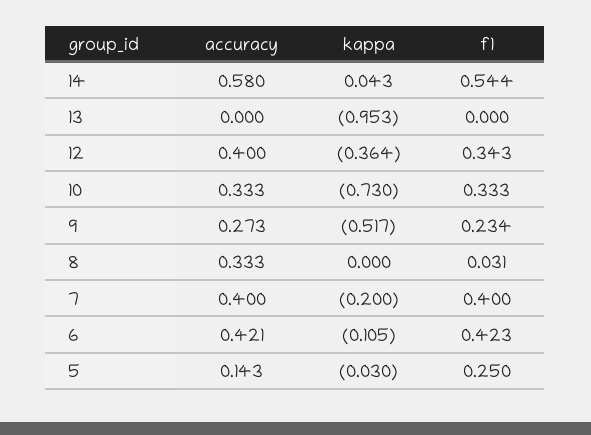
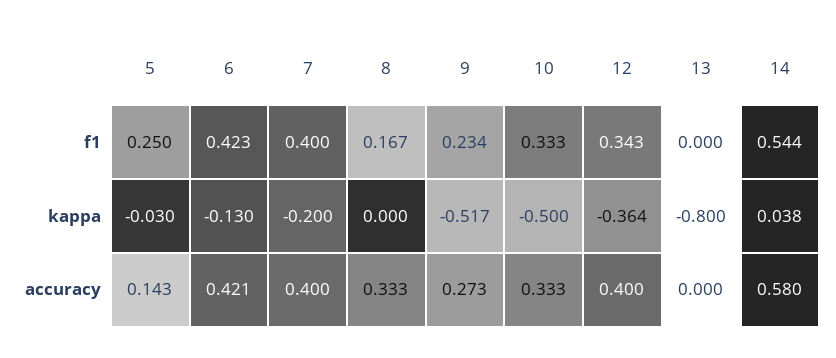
  {
    "accuracy": {
      "14": 0.58,
      "13": 0,
      "12": 0.4,
      "10": 0.333,
      "9": 0.273,
      "8": 0.333,
      "7": 0.4,
      "6": 0.421,
      "5": 0.143
    },
    "kappa": {
-     "14": 0.043,
+     "14": 0.038,
-     "13": -0.953,
+     "13": -0.8,
      "12": -0.364,
-     "10": -0.73,
+     "10": -0.5,
      "9": -0.517,
      "8": 0,
      "7": -0.2,
-     "6": -0.105,
+     "6": -0.13,
      "5": -0.03
    },
    "f1": {
      "14": 0.544,
      "13": 0,
      "12": 0.343,
      "10": 0.333,
      "9": 0.234,
-     "8": 0.031,
+     "8": 0.167,
      "7": 0.4,
      "6": 0.423,
      "5": 0.25
    }
  }

